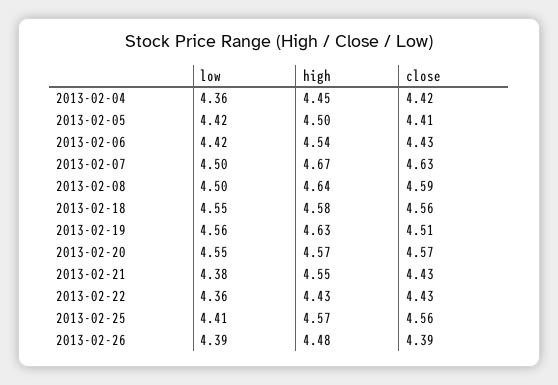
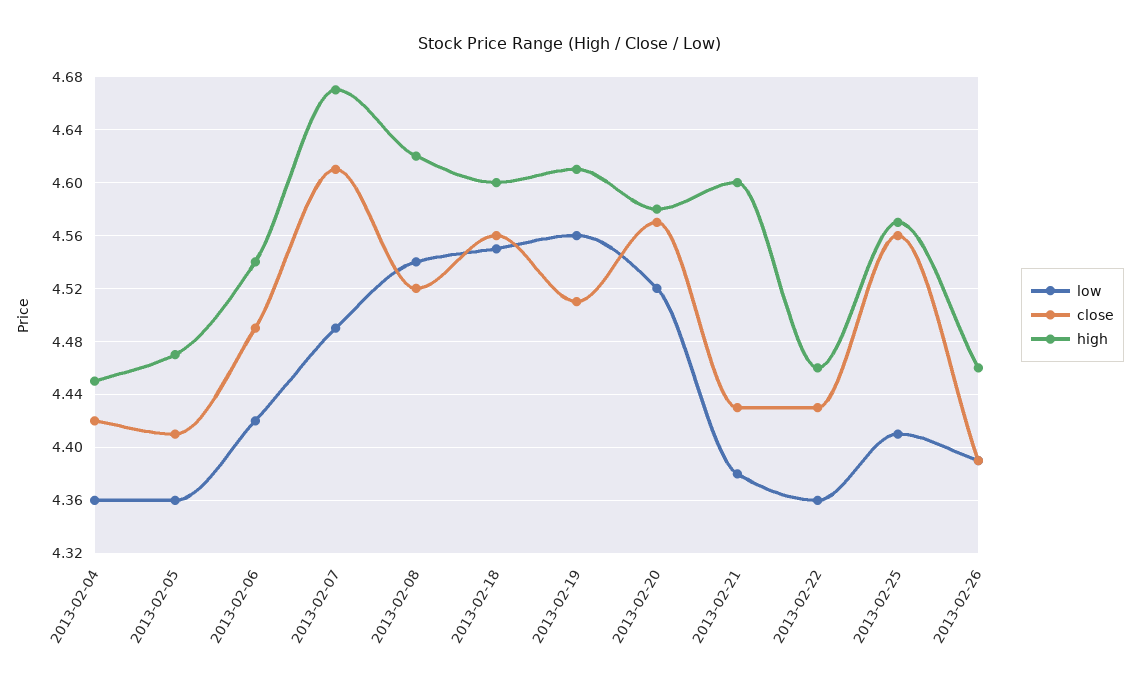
  {
    "low": {
      "2013-02-04": 4.36,
-     "2013-02-05": 4.42,
+     "2013-02-05": 4.36,
      "2013-02-06": 4.42,
-     "2013-02-07": 4.5,
+     "2013-02-07": 4.49,
-     "2013-02-08": 4.5,
+     "2013-02-08": 4.54,
      "2013-02-18": 4.55,
      "2013-02-19": 4.56,
-     "2013-02-20": 4.55,
+     "2013-02-20": 4.52,
      "2013-02-21": 4.38,
      "2013-02-22": 4.36,
      "2013-02-25": 4.41,
      "2013-02-26": 4.39
    },
    "high": {
      "2013-02-04": 4.45,
-     "2013-02-05": 4.5,
+     "2013-02-05": 4.47,
      "2013-02-06": 4.54,
      "2013-02-07": 4.67,
-     "2013-02-08": 4.64,
+     "2013-02-08": 4.62,
-     "2013-02-18": 4.58,
+     "2013-02-18": 4.6,
-     "2013-02-19": 4.63,
+     "2013-02-19": 4.61,
-     "2013-02-20": 4.57,
+     "2013-02-20": 4.58,
-     "2013-02-21": 4.55,
+     "2013-02-21": 4.6,
-     "2013-02-22": 4.43,
+     "2013-02-22": 4.46,
      "2013-02-25": 4.57,
-     "2013-02-26": 4.48
+     "2013-02-26": 4.46
    },
    "close": {
      "2013-02-04": 4.42,
      "2013-02-05": 4.41,
-     "2013-02-06": 4.43,
+     "2013-02-06": 4.49,
-     "2013-02-07": 4.63,
+     "2013-02-07": 4.61,
-     "2013-02-08": 4.59,
+     "2013-02-08": 4.52,
      "2013-02-18": 4.56,
      "2013-02-19": 4.51,
      "2013-02-20": 4.57,
      "2013-02-21": 4.43,
      "2013-02-22": 4.43,
      "2013-02-25": 4.56,
      "2013-02-26": 4.39
    }
  }

